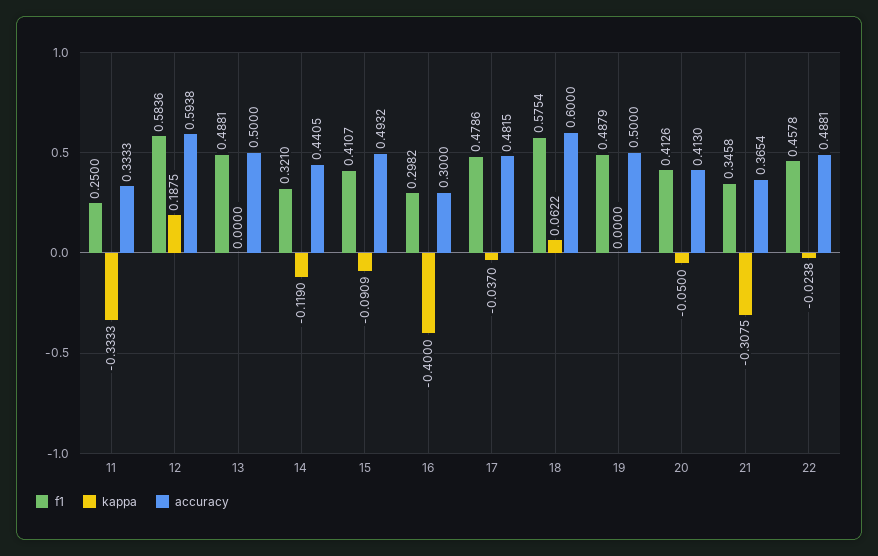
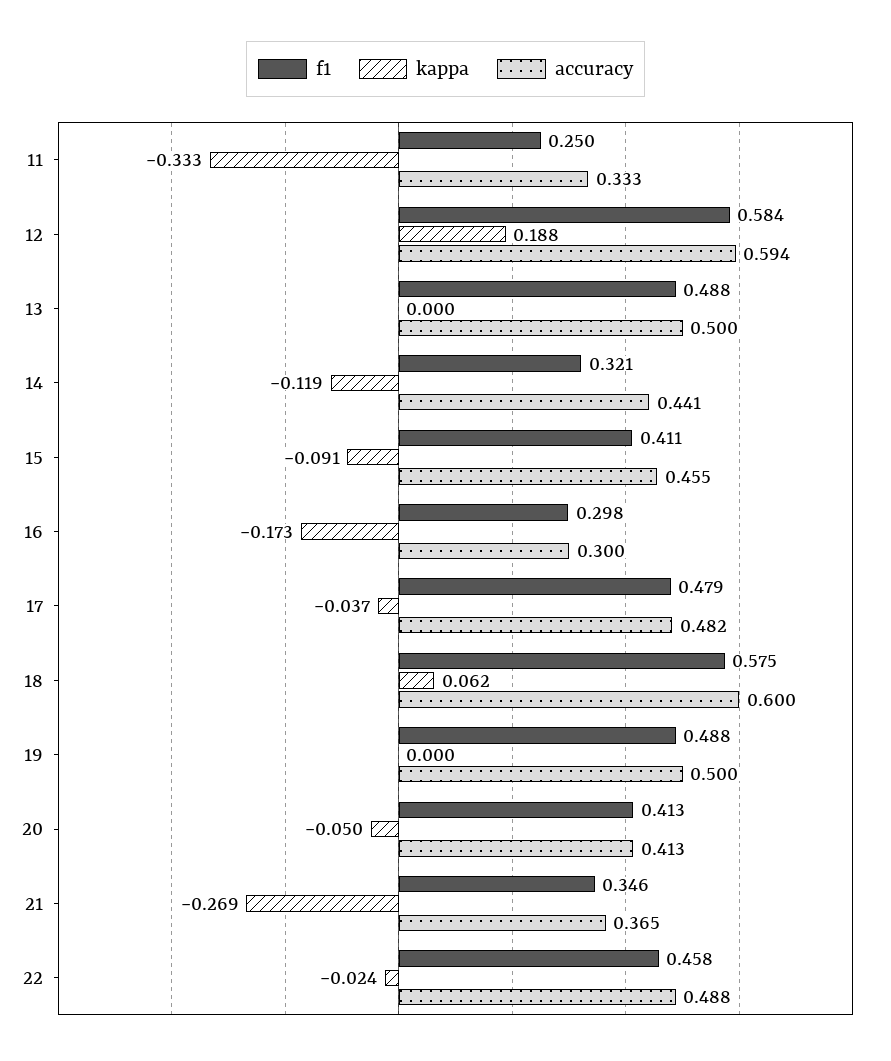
  {
    "f1": {
      "11": 0.25,
      "12": 0.5836,
      "13": 0.4881,
      "14": 0.321,
      "15": 0.4107,
      "16": 0.2982,
      "17": 0.4786,
      "18": 0.5754,
      "19": 0.4879,
      "20": 0.4126,
      "21": 0.3458,
      "22": 0.4578
    },
    "kappa": {
      "11": -0.3333,
      "12": 0.1875,
      "13": 0,
      "14": -0.119,
      "15": -0.0909,
-     "16": -0.4,
+     "16": -0.173,
      "17": -0.037,
      "18": 0.0622,
      "19": 0,
      "20": -0.05,
-     "21": -0.3075,
+     "21": -0.269,
      "22": -0.0238
    },
    "accuracy": {
      "11": 0.3333,
      "12": 0.5938,
      "13": 0.5,
      "14": 0.4405,
-     "15": 0.4932,
+     "15": 0.455,
      "16": 0.3,
      "17": 0.4815,
      "18": 0.6,
      "19": 0.5,
      "20": 0.413,
      "21": 0.3654,
      "22": 0.4881
    }
  }

